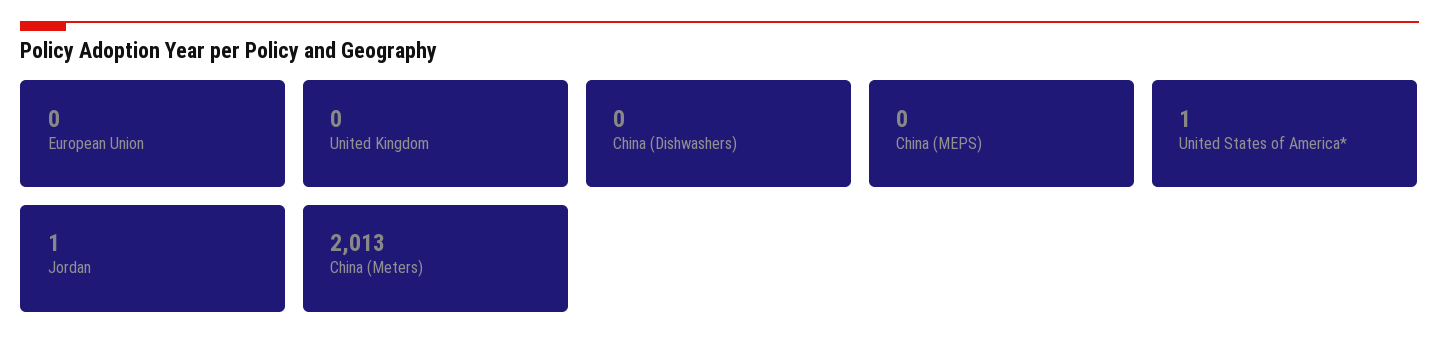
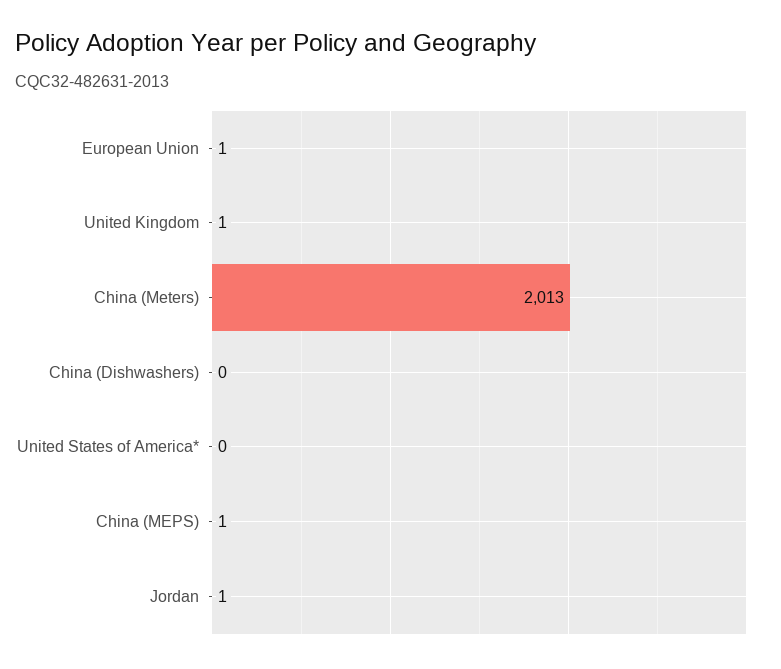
  {
-   "European Union": 0,
+   "European Union": 1,
-   "United Kingdom": 0,
+   "United Kingdom": 1,
    "China (Dishwashers)": 0,
-   "China (MEPS)": 0,
+   "China (MEPS)": 1,
-   "United States of America*": 1,
+   "United States of America*": 0,
    "Jordan": 1,
    "China (Meters)": 2013
  }

